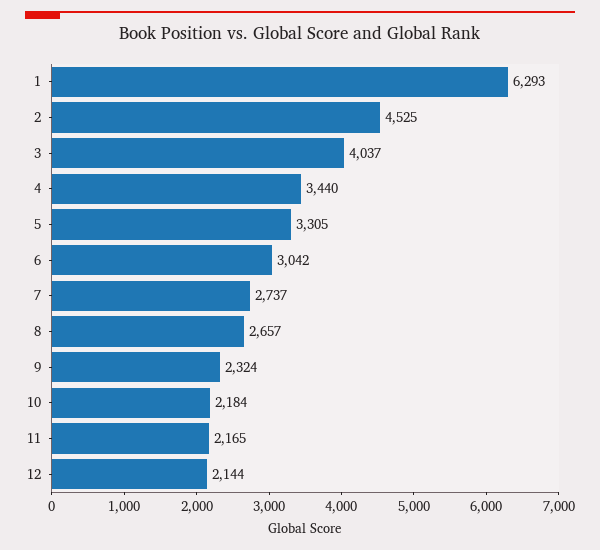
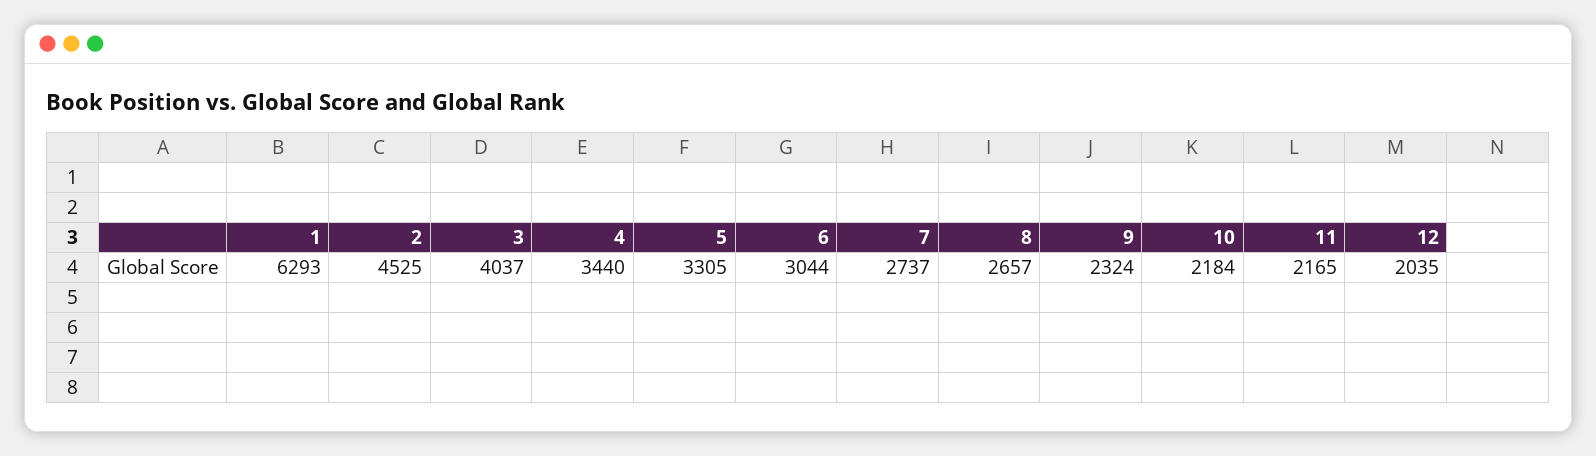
  {
    "1": 6293,
    "2": 4525,
    "3": 4037,
    "4": 3440,
    "5": 3305,
-   "6": 3042,
+   "6": 3044,
    "7": 2737,
    "8": 2657,
    "9": 2324,
    "10": 2184,
    "11": 2165,
-   "12": 2144
+   "12": 2035
  }

